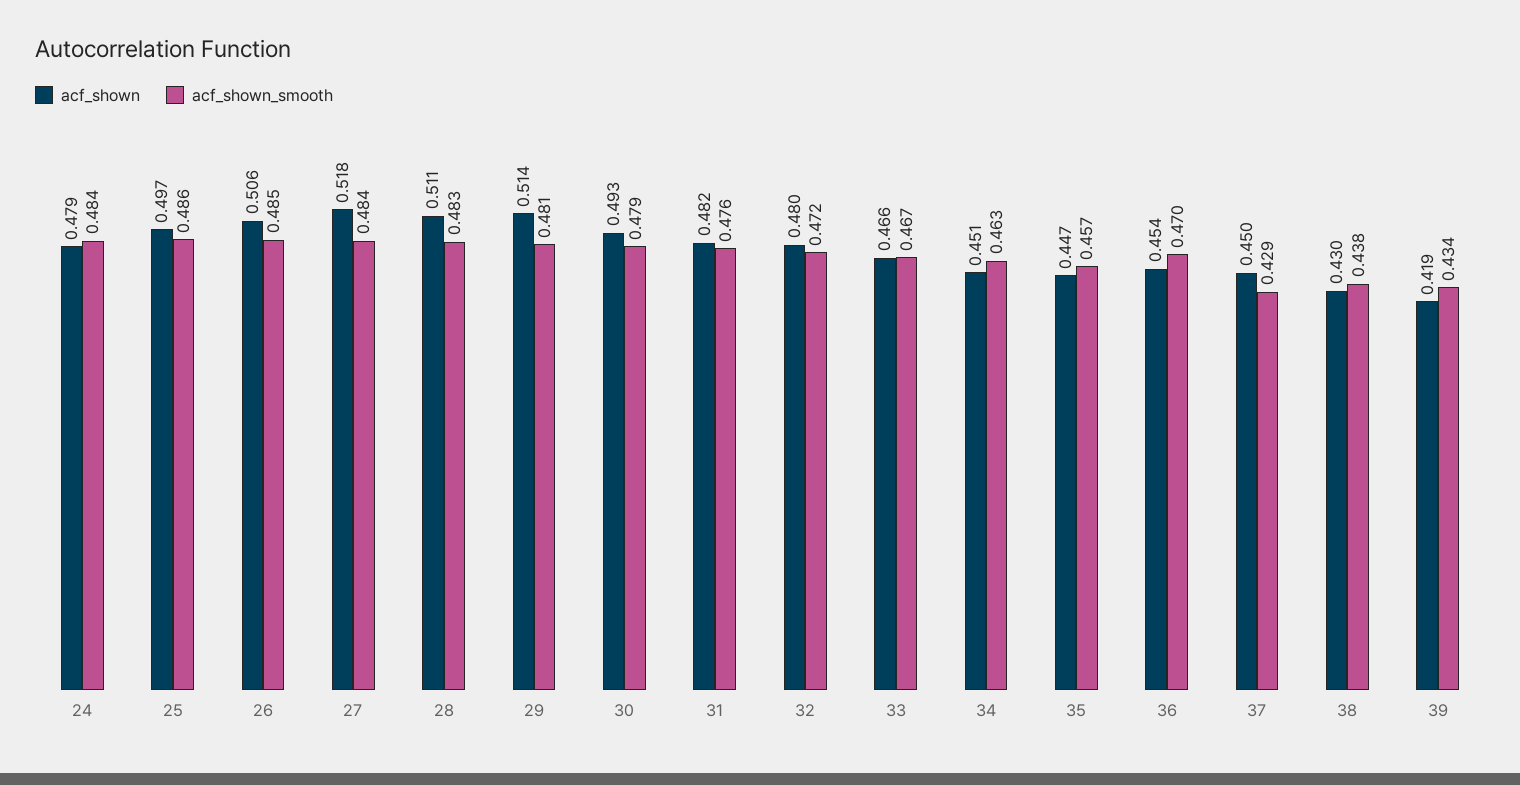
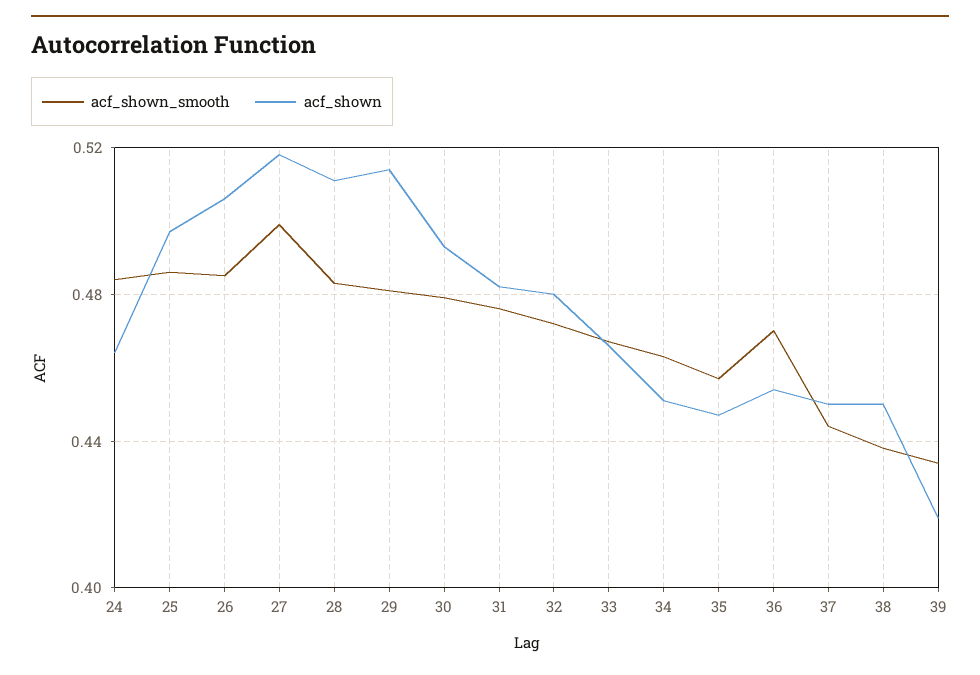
  {
    "acf_shown": {
-     "24": 0.479,
+     "24": 0.465,
      "25": 0.497,
      "26": 0.506,
      "27": 0.518,
      "28": 0.511,
      "29": 0.514,
      "30": 0.493,
      "31": 0.482,
      "32": 0.48,
      "33": 0.466,
      "34": 0.451,
      "35": 0.447,
      "36": 0.454,
      "37": 0.45,
-     "38": 0.43,
+     "38": 0.45,
      "39": 0.419
    },
    "acf_shown_smooth": {
      "24": 0.484,
      "25": 0.486,
      "26": 0.485,
-     "27": 0.484,
+     "27": 0.5,
      "28": 0.483,
      "29": 0.481,
      "30": 0.479,
      "31": 0.476,
      "32": 0.472,
      "33": 0.467,
      "34": 0.463,
      "35": 0.457,
      "36": 0.47,
-     "37": 0.429,
+     "37": 0.445,
      "38": 0.438,
      "39": 0.434
    }
  }

